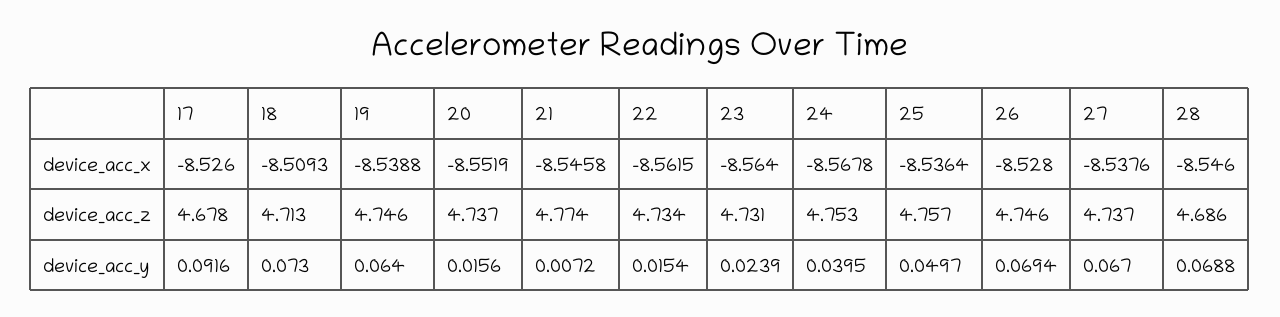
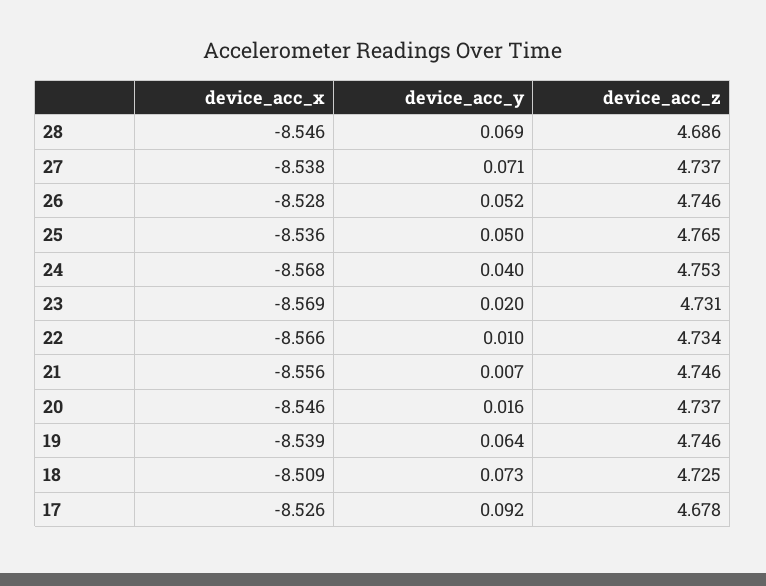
  {
    "17": {
      "device_acc_x": -8.526,
      "device_acc_z": 4.678,
      "device_acc_y": 0.0916
    },
    "18": {
      "device_acc_x": -8.5093,
-     "device_acc_z": 4.713,
+     "device_acc_z": 4.725,
      "device_acc_y": 0.073
    },
    "19": {
      "device_acc_x": -8.5388,
      "device_acc_z": 4.746,
      "device_acc_y": 0.064
    },
    "20": {
-     "device_acc_x": -8.5519,
+     "device_acc_x": -8.546,
      "device_acc_z": 4.737,
      "device_acc_y": 0.0156
    },
    "21": {
-     "device_acc_x": -8.5458,
+     "device_acc_x": -8.556,
-     "device_acc_z": 4.774,
+     "device_acc_z": 4.746,
      "device_acc_y": 0.0072
    },
    "22": {
-     "device_acc_x": -8.5615,
+     "device_acc_x": -8.566,
      "device_acc_z": 4.734,
-     "device_acc_y": 0.0154
+     "device_acc_y": 0.01
    },
    "23": {
-     "device_acc_x": -8.564,
+     "device_acc_x": -8.569,
      "device_acc_z": 4.731,
-     "device_acc_y": 0.0239
+     "device_acc_y": 0.02
    },
    "24": {
      "device_acc_x": -8.5678,
      "device_acc_z": 4.753,
      "device_acc_y": 0.0395
    },
    "25": {
      "device_acc_x": -8.5364,
-     "device_acc_z": 4.757,
+     "device_acc_z": 4.765,
      "device_acc_y": 0.0497
    },
    "26": {
      "device_acc_x": -8.528,
      "device_acc_z": 4.746,
-     "device_acc_y": 0.0694
+     "device_acc_y": 0.052
    },
    "27": {
      "device_acc_x": -8.5376,
      "device_acc_z": 4.737,
-     "device_acc_y": 0.067
+     "device_acc_y": 0.071
    },
    "28": {
      "device_acc_x": -8.546,
      "device_acc_z": 4.686,
      "device_acc_y": 0.0688
    }
  }

